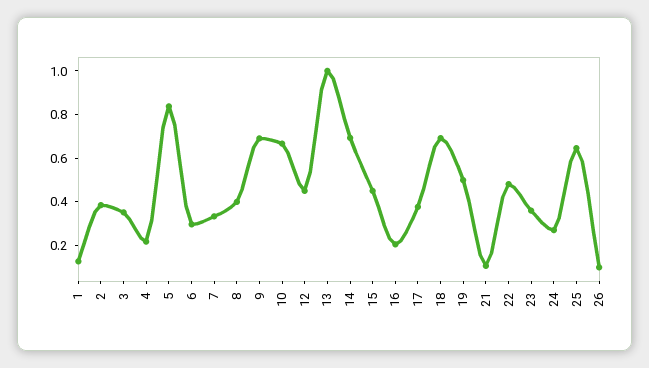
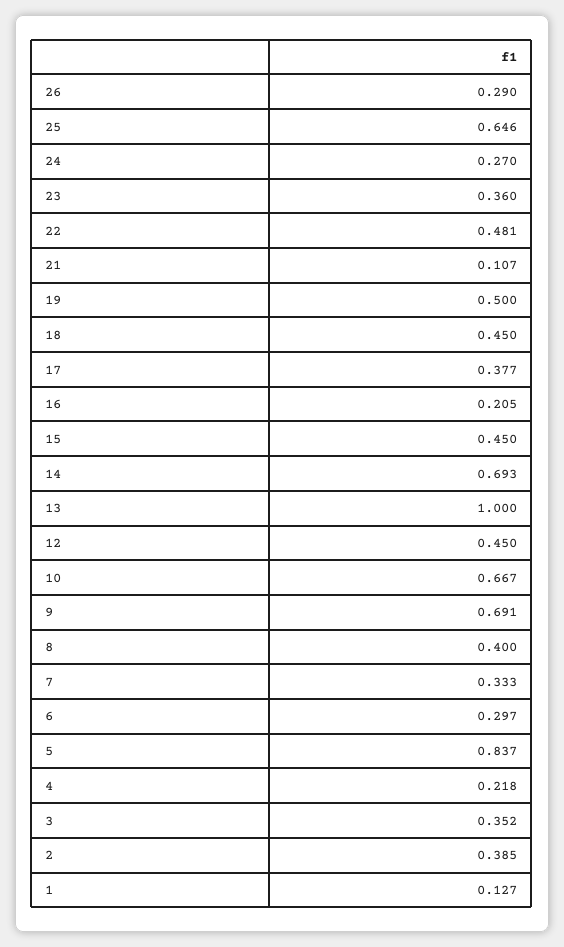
  {
    "1": 0.127,
    "2": 0.385,
    "3": 0.352,
    "4": 0.218,
    "5": 0.837,
    "6": 0.297,
    "7": 0.333,
    "8": 0.4,
    "9": 0.691,
    "10": 0.667,
    "12": 0.45,
    "13": 1,
    "14": 0.693,
    "15": 0.45,
    "16": 0.205,
    "17": 0.377,
-   "18": 0.7,
+   "18": 0.45,
    "19": 0.5,
    "21": 0.107,
    "22": 0.481,
    "23": 0.36,
    "24": 0.27,
    "25": 0.646,
-   "26": 0.1
+   "26": 0.29
  }

